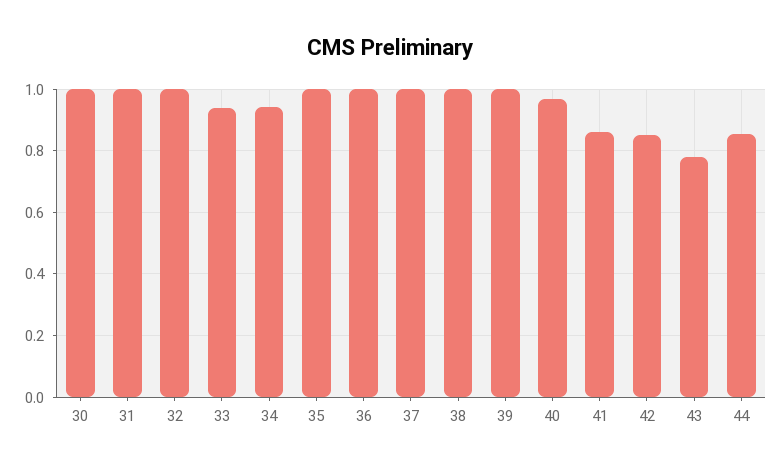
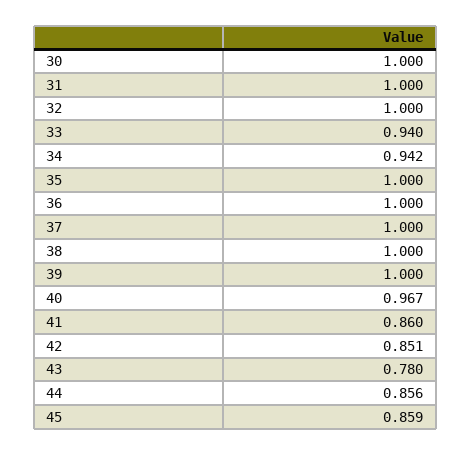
  {
    "30": 1,
    "31": 1,
    "32": 1,
    "33": 0.94,
    "34": 0.942,
    "35": 1,
    "36": 1,
    "37": 1,
    "38": 1,
    "39": 1,
    "40": 0.967,
    "41": 0.86,
    "42": 0.851,
    "43": 0.78,
-   "44": 0.856
+   "44": 0.856,
+   "45": 0.859
  }

